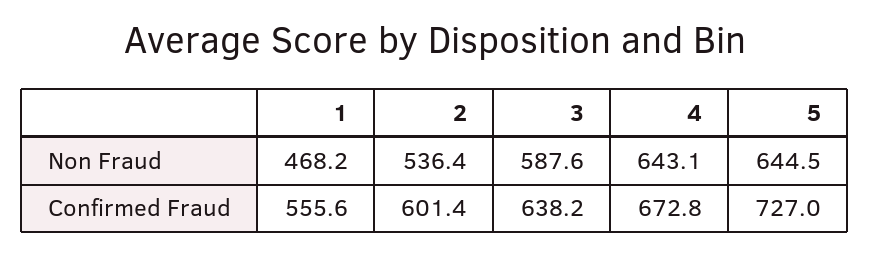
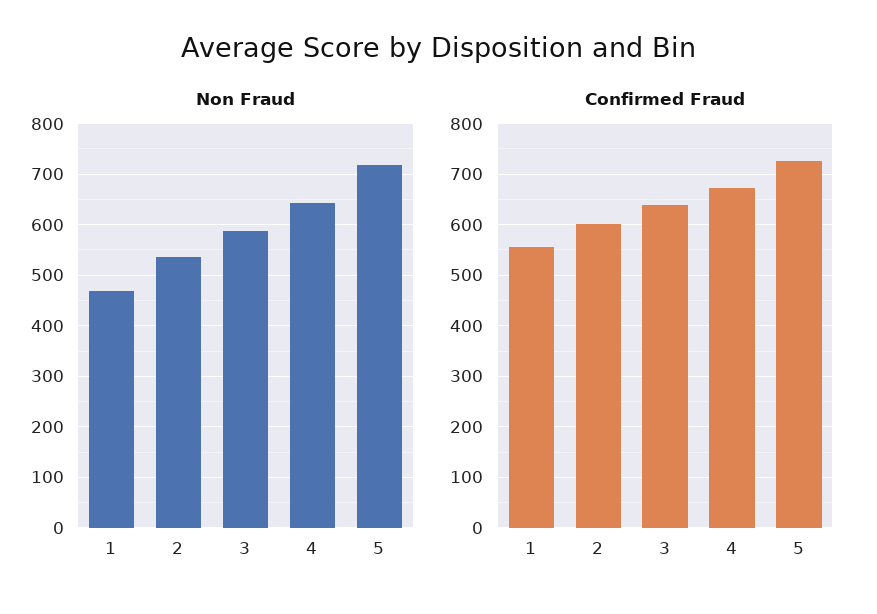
  {
    "Non Fraud": {
      "1": 468.2,
      "2": 536.4,
      "3": 587.6,
      "4": 643.1,
-     "5": 644.5
+     "5": 720
    },
    "Confirmed Fraud": {
      "1": 555.6,
      "2": 601.4,
      "3": 638.2,
      "4": 672.8,
      "5": 727
    }
  }

